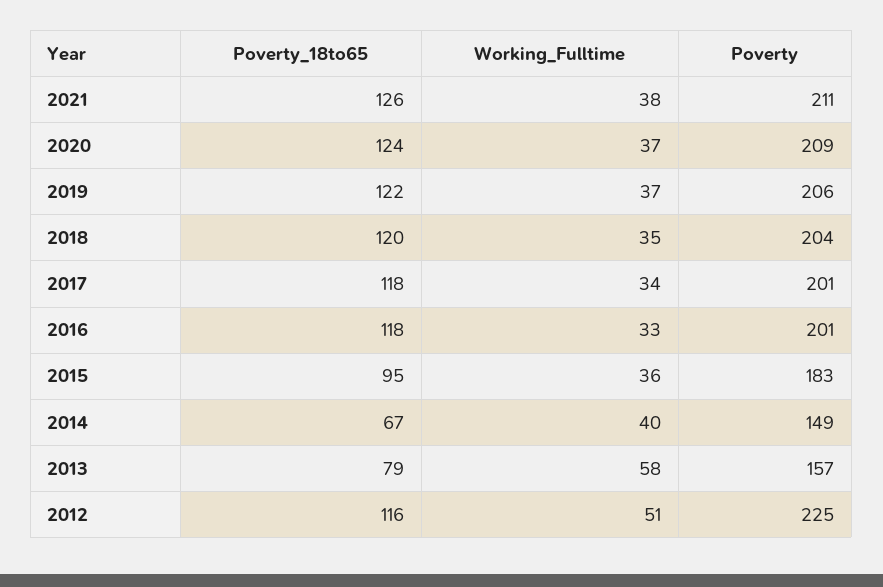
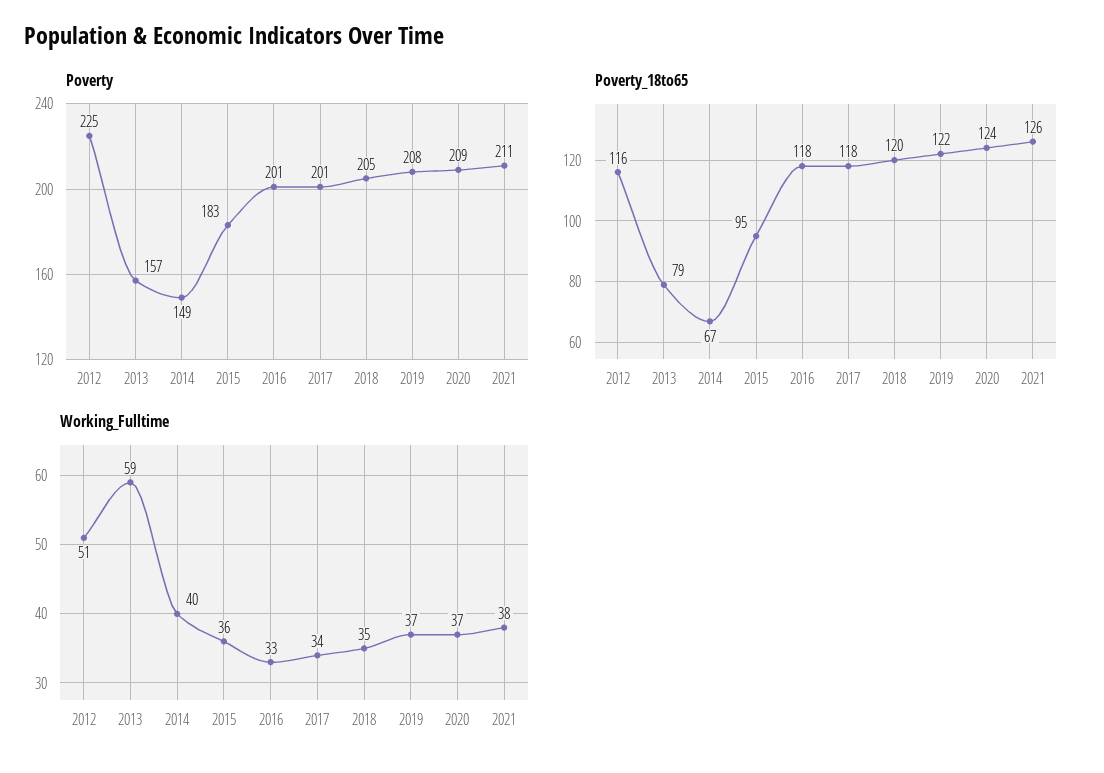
  {
    "Poverty_18to65": {
      "2021": 126,
      "2020": 124,
      "2019": 122,
      "2018": 120,
      "2017": 118,
      "2016": 118,
      "2015": 95,
      "2014": 67,
      "2013": 79,
      "2012": 116
    },
    "Working_Fulltime": {
      "2021": 38,
      "2020": 37,
      "2019": 37,
      "2018": 35,
      "2017": 34,
      "2016": 33,
      "2015": 36,
      "2014": 40,
-     "2013": 58,
+     "2013": 59,
      "2012": 51
    },
    "Poverty": {
      "2021": 211,
      "2020": 209,
-     "2019": 206,
+     "2019": 208,
-     "2018": 204,
+     "2018": 205,
      "2017": 201,
      "2016": 201,
      "2015": 183,
      "2014": 149,
      "2013": 157,
      "2012": 225
    }
  }

